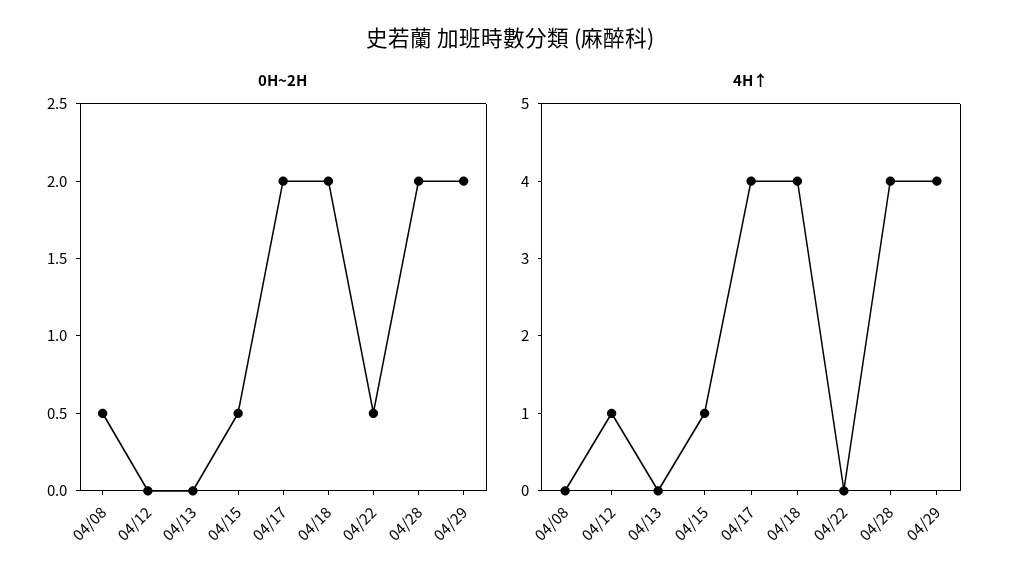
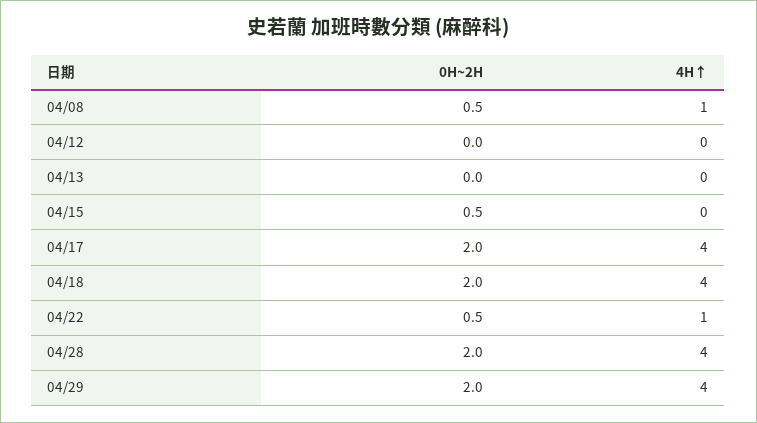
  {
    "0H~2H": {
      "04/08": 0.5,
      "04/12": 0,
      "04/13": 0,
      "04/15": 0.5,
      "04/17": 2,
      "04/18": 2,
      "04/22": 0.5,
      "04/28": 2,
      "04/29": 2
    },
    "4H↑": {
-     "04/08": 0,
+     "04/08": 1,
-     "04/12": 1,
+     "04/12": 0,
      "04/13": 0,
-     "04/15": 1,
+     "04/15": 0,
      "04/17": 4,
      "04/18": 4,
-     "04/22": 0,
+     "04/22": 1,
      "04/28": 4,
      "04/29": 4
    }
  }

